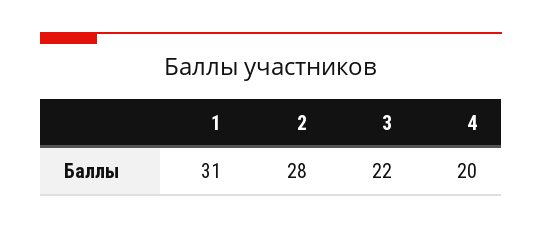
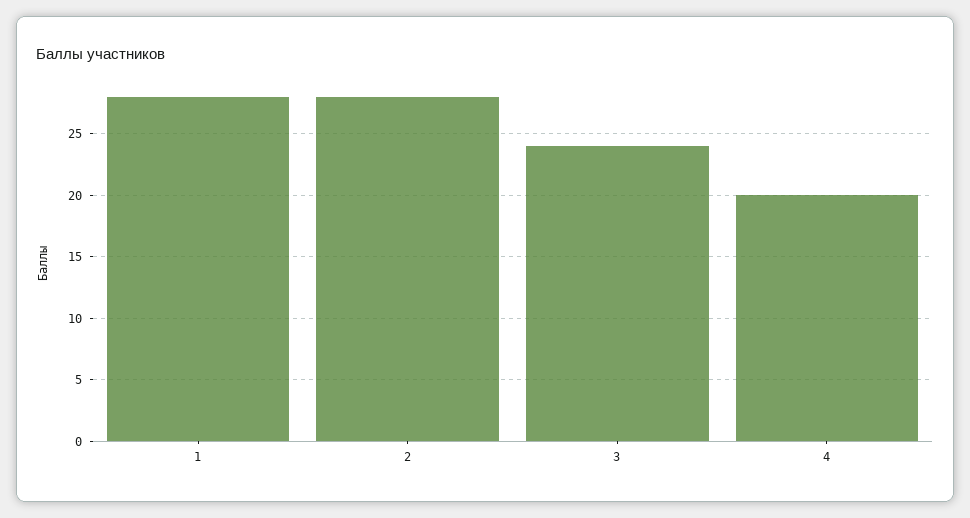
  {
-   "1": 31,
+   "1": 28,
    "2": 28,
-   "3": 22,
+   "3": 24,
    "4": 20
  }

